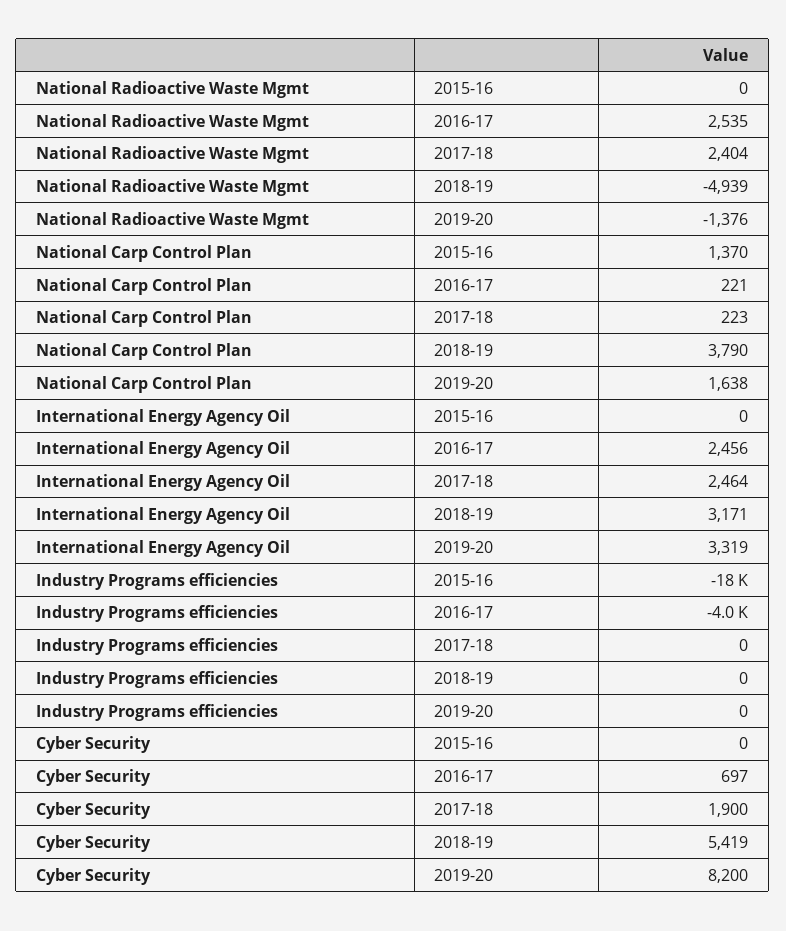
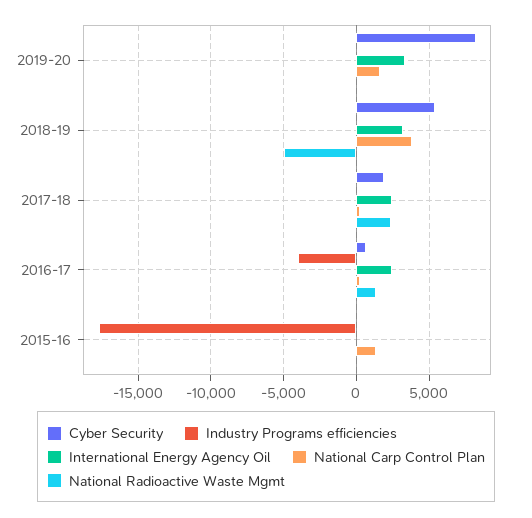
  {
    "National Radioactive Waste Mgmt": {
      "2015-16": 0,
-     "2016-17": 2535,
+     "2016-17": 1500,
      "2017-18": 2404,
      "2018-19": -4939,
-     "2019-20": -1376
+     "2019-20": 0
    },
    "National Carp Control Plan": {
      "2015-16": 1370,
      "2016-17": 221,
      "2017-18": 223,
      "2018-19": 3790,
      "2019-20": 1638
    },
    "International Energy Agency Oil": {
      "2015-16": 0,
      "2016-17": 2456,
      "2017-18": 2464,
      "2018-19": 3171,
      "2019-20": 3319
    },
    "Industry Programs efficiencies": {
      "2015-16": -18000,
      "2016-17": -4000,
      "2017-18": 0,
      "2018-19": 0,
      "2019-20": 0
    },
    "Cyber Security": {
      "2015-16": 0,
      "2016-17": 697,
      "2017-18": 1900,
      "2018-19": 5419,
      "2019-20": 8200
    }
  }

